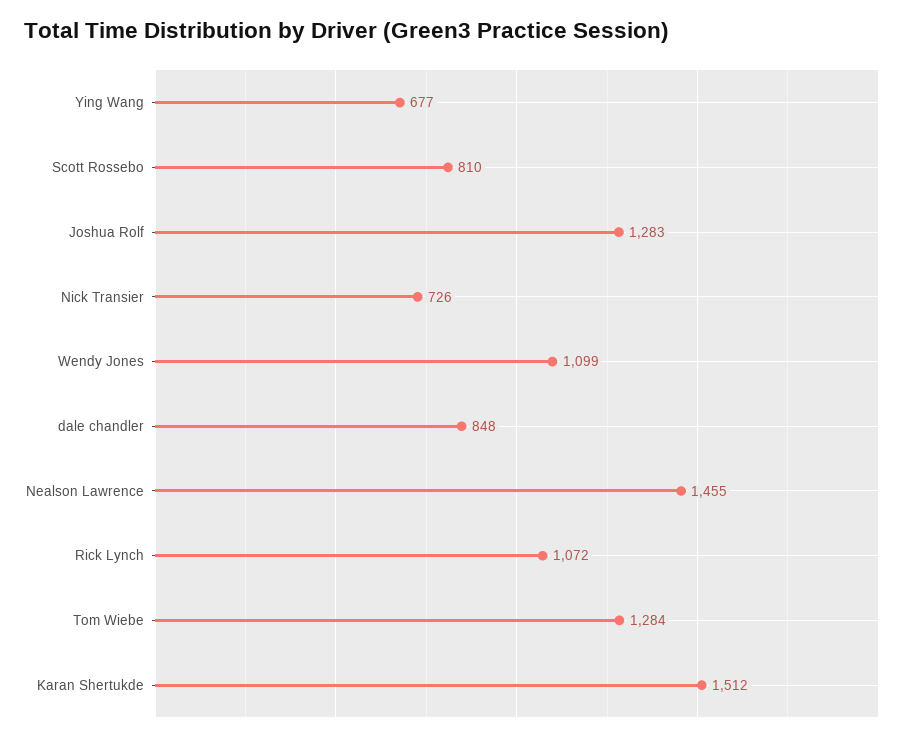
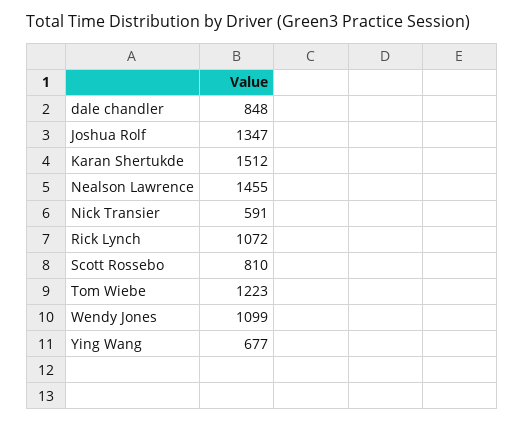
  {
    "Ying Wang": 677,
    "Scott Rossebo": 810,
-   "Joshua Rolf": 1283,
+   "Joshua Rolf": 1347,
-   "Nick Transier": 726,
+   "Nick Transier": 591,
    "Wendy Jones": 1099,
    "dale chandler": 848,
    "Nealson Lawrence": 1455,
    "Rick Lynch": 1072,
-   "Tom Wiebe": 1284,
+   "Tom Wiebe": 1223,
    "Karan Shertukde": 1512
  }

